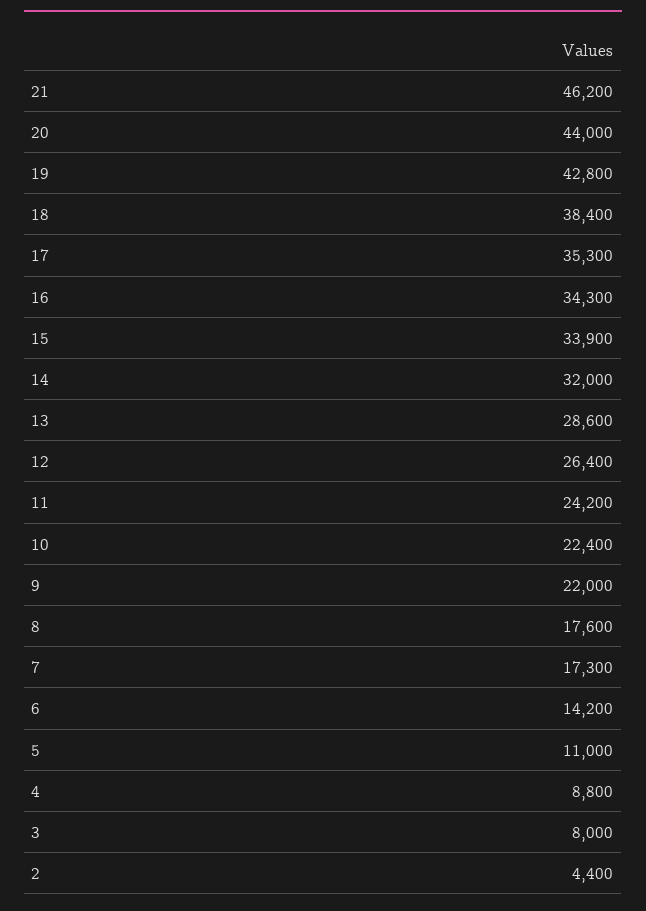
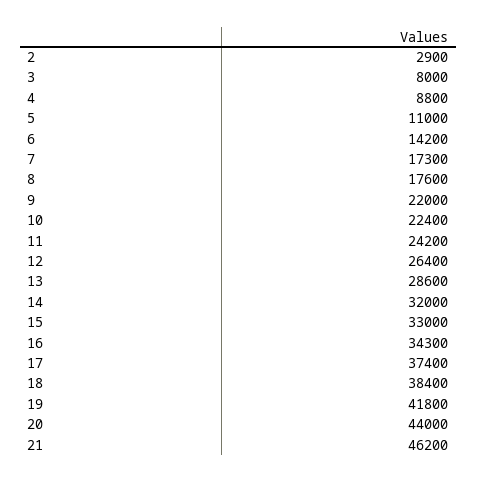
  {
    "21": 46200,
    "20": 44000,
-   "19": 42800,
+   "19": 41800,
    "18": 38400,
-   "17": 35300,
+   "17": 37400,
    "16": 34300,
-   "15": 33900,
+   "15": 33000,
    "14": 32000,
    "13": 28600,
    "12": 26400,
    "11": 24200,
    "10": 22400,
    "9": 22000,
    "8": 17600,
    "7": 17300,
    "6": 14200,
    "5": 11000,
    "4": 8800,
    "3": 8000,
-   "2": 4400
+   "2": 2900
  }

